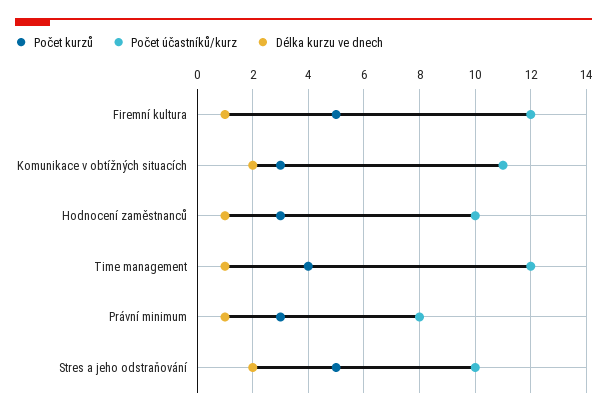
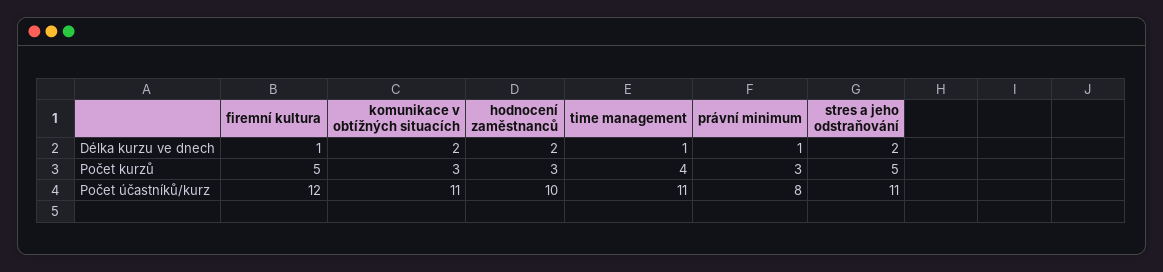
  {
    "Počet kurzů": {
      "Firemní kultura": 5,
      "Komunikace v obtížných situacích": 3,
      "Hodnocení zaměstnanců": 3,
      "Time management": 4,
      "Právní minimum": 3,
      "Stres a jeho odstraňování": 5
    },
    "Počet účastníků/kurz": {
      "Firemní kultura": 12,
      "Komunikace v obtížných situacích": 11,
      "Hodnocení zaměstnanců": 10,
-     "Time management": 12,
+     "Time management": 11,
      "Právní minimum": 8,
-     "Stres a jeho odstraňování": 10
+     "Stres a jeho odstraňování": 11
    },
    "Délka kurzu ve dnech": {
      "Firemní kultura": 1,
      "Komunikace v obtížných situacích": 2,
-     "Hodnocení zaměstnanců": 1,
+     "Hodnocení zaměstnanců": 2,
      "Time management": 1,
      "Právní minimum": 1,
      "Stres a jeho odstraňování": 2
    }
  }

